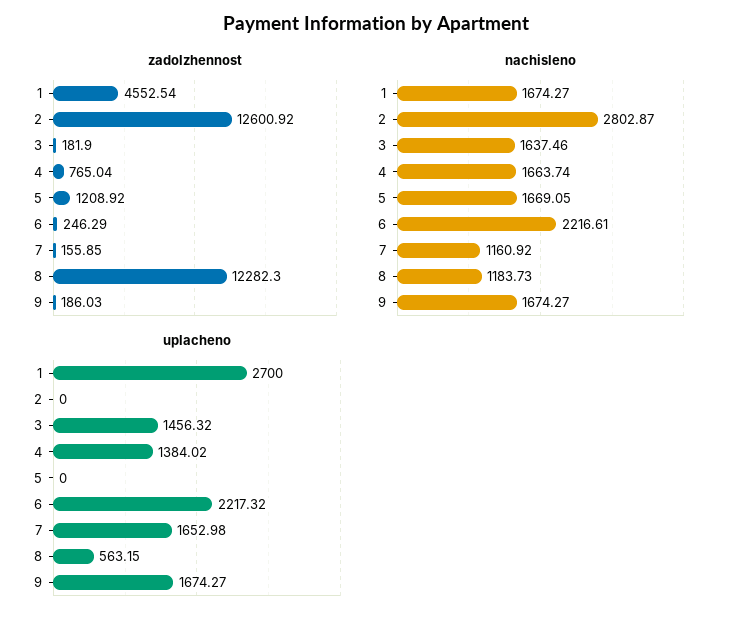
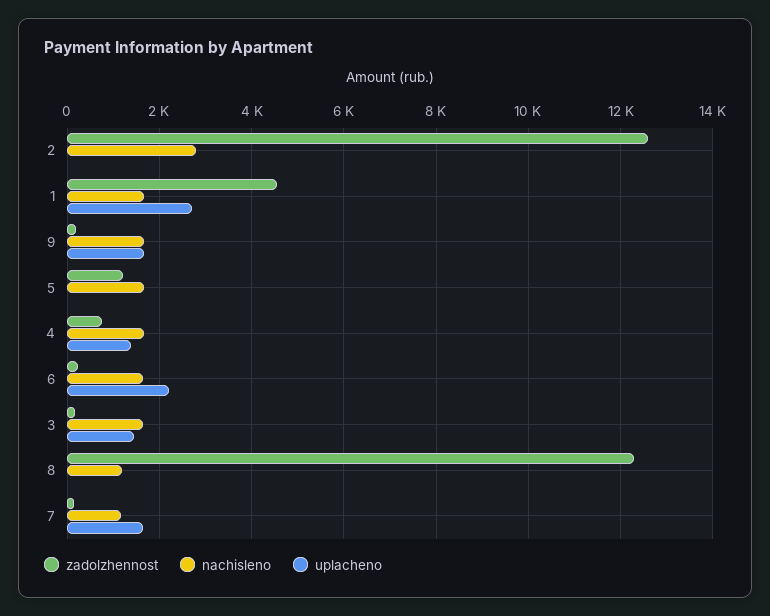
  {
    "zadolzhennost": {
      "1": 4552.54,
      "2": 12600.92,
      "3": 181.9,
      "4": 765.04,
      "5": 1208.92,
      "6": 246.29,
      "7": 155.85,
      "8": 12282.3,
      "9": 186.03
    },
    "nachisleno": {
      "1": 1674.27,
      "2": 2802.87,
      "3": 1637.46,
      "4": 1663.74,
      "5": 1669.05,
-     "6": 2216.61,
+     "6": 1600,
      "7": 1160.92,
      "8": 1183.73,
      "9": 1674.27
    },
    "uplacheno": {
      "1": 2700,
      "2": 0,
      "3": 1456.32,
      "4": 1384.02,
      "5": 0,
      "6": 2217.32,
      "7": 1652.98,
-     "8": 563.15,
+     "8": 0,
      "9": 1674.27
    }
  }

